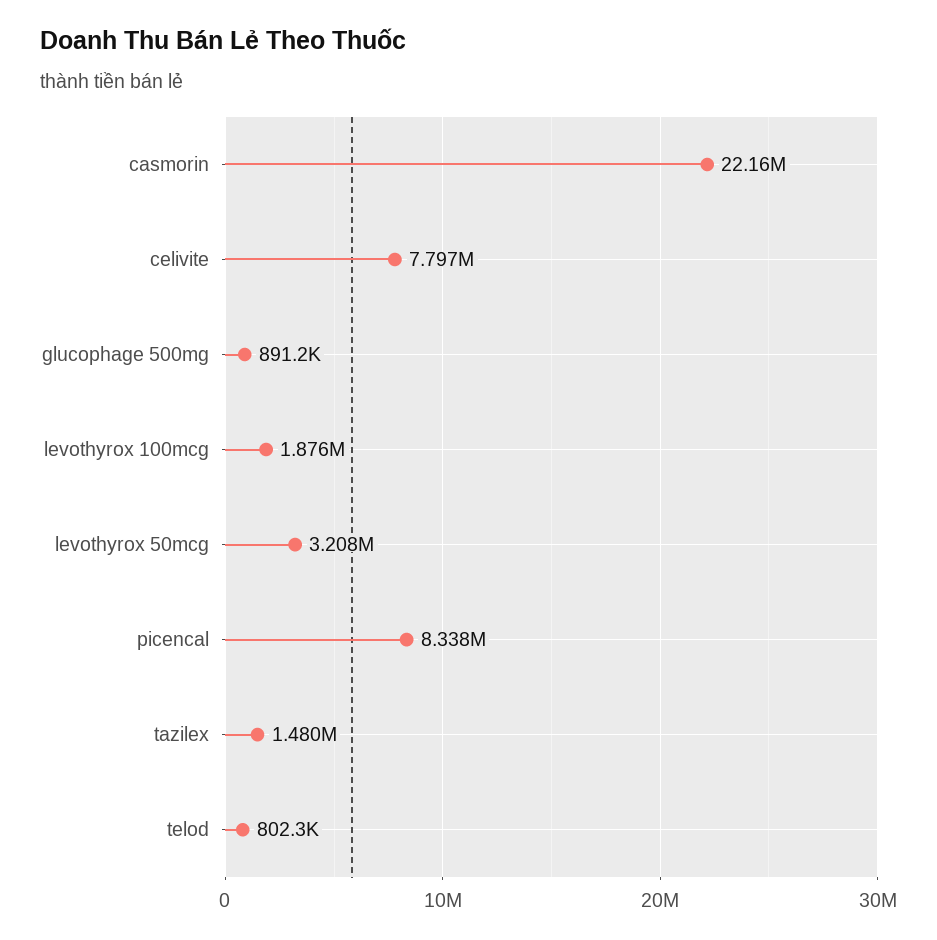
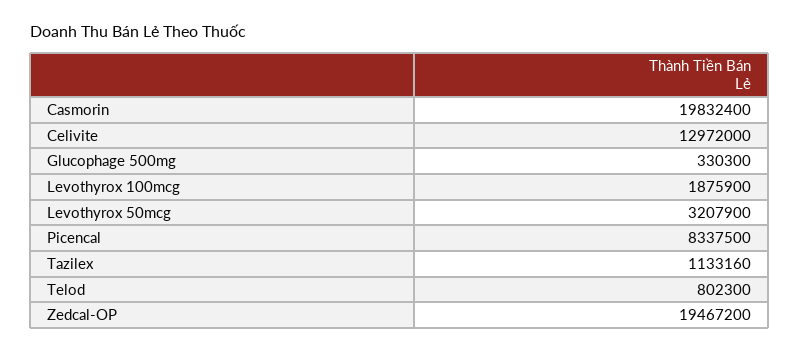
  {
-   "casmorin": 22160000,
+   "casmorin": 19832400,
-   "celivite": 7797000,
+   "celivite": 12972000,
-   "glucophage 500mg": 891200,
+   "glucophage 500mg": 330300,
    "levothyrox 100mcg": 1875900,
    "levothyrox 50mcg": 3207900,
    "picencal": 8337500,
-   "tazilex": 1480000,
+   "tazilex": 1133160,
-   "telod": 802300
+   "telod": 802300,
+   "Zedcal-OP": 19467200
  }

